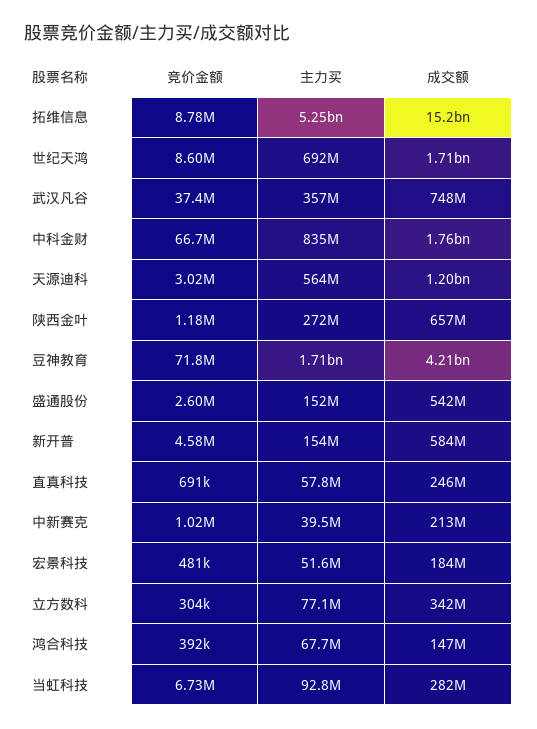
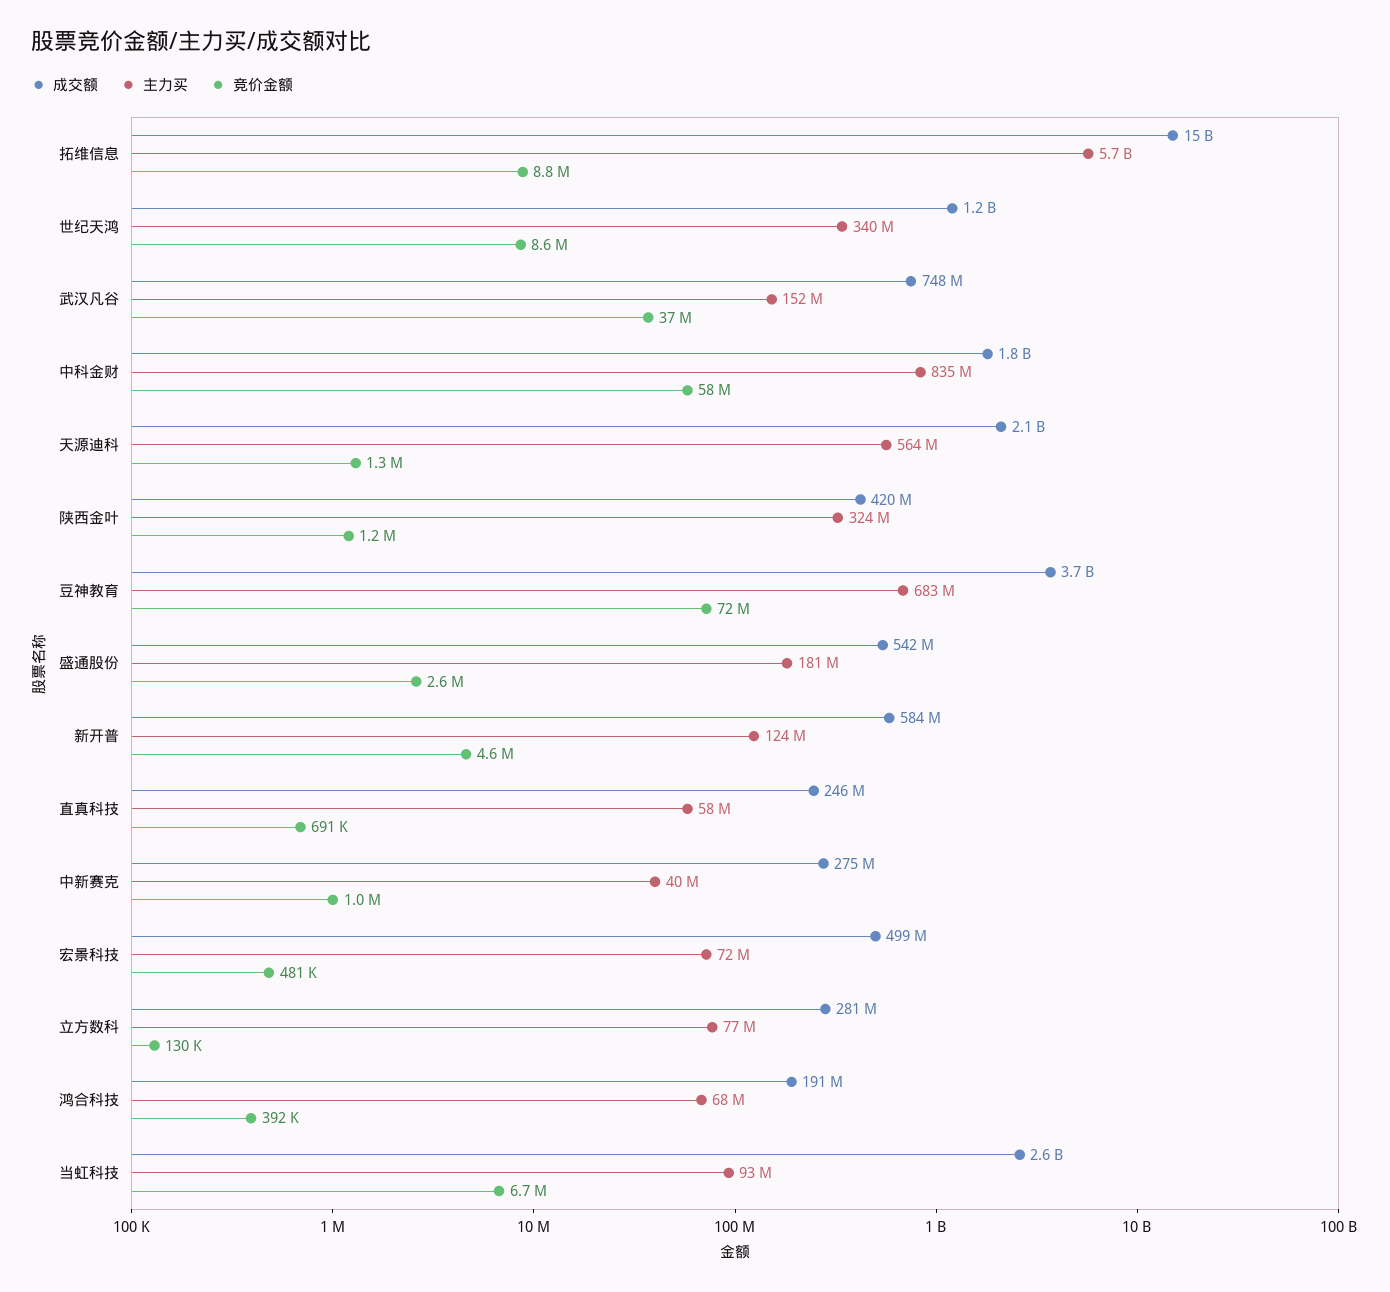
  {
    "竞价金额": {
      "拓维信息": 8780000,
      "世纪天鸿": 8600000,
      "武汉凡谷": 37400000,
-     "中科金财": 66700000,
+     "中科金财": 58000000,
-     "天源迪科": 3020000,
+     "天源迪科": 1300000,
      "陕西金叶": 1180000,
      "豆神教育": 71800000,
      "盛通股份": 2600000,
      "新开普": 4580000,
      "直真科技": 691000,
      "中新赛克": 1020000,
      "宏景科技": 481000,
-     "立方数科": 304000,
+     "立方数科": 130000,
      "鸿合科技": 392000,
      "当虹科技": 6730000
    },
    "主力买": {
-     "拓维信息": 5250000000,
+     "拓维信息": 5700000000,
-     "世纪天鸿": 692000000,
+     "世纪天鸿": 340000000,
-     "武汉凡谷": 357000000,
+     "武汉凡谷": 152000000,
      "中科金财": 835000000,
      "天源迪科": 564000000,
-     "陕西金叶": 272000000,
+     "陕西金叶": 324000000,
-     "豆神教育": 1710000000,
+     "豆神教育": 683000000,
-     "盛通股份": 152000000,
+     "盛通股份": 181000000,
-     "新开普": 154000000,
+     "新开普": 124000000,
      "直真科技": 57800000,
      "中新赛克": 39500000,
-     "宏景科技": 51600000,
+     "宏景科技": 72000000,
      "立方数科": 77100000,
      "鸿合科技": 67700000,
      "当虹科技": 92800000
    },
    "成交额": {
      "拓维信息": 15200000000,
-     "世纪天鸿": 1710000000,
+     "世纪天鸿": 1200000000,
      "武汉凡谷": 748000000,
      "中科金财": 1760000000,
-     "天源迪科": 1200000000,
+     "天源迪科": 2100000000,
-     "陕西金叶": 657000000,
+     "陕西金叶": 420000000,
-     "豆神教育": 4210000000,
+     "豆神教育": 3700000000,
      "盛通股份": 542000000,
      "新开普": 584000000,
      "直真科技": 246000000,
-     "中新赛克": 213000000,
+     "中新赛克": 275000000,
-     "宏景科技": 184000000,
+     "宏景科技": 499000000,
-     "立方数科": 342000000,
+     "立方数科": 281000000,
-     "鸿合科技": 147000000,
+     "鸿合科技": 191000000,
-     "当虹科技": 282000000
+     "当虹科技": 2600000000
    }
  }

